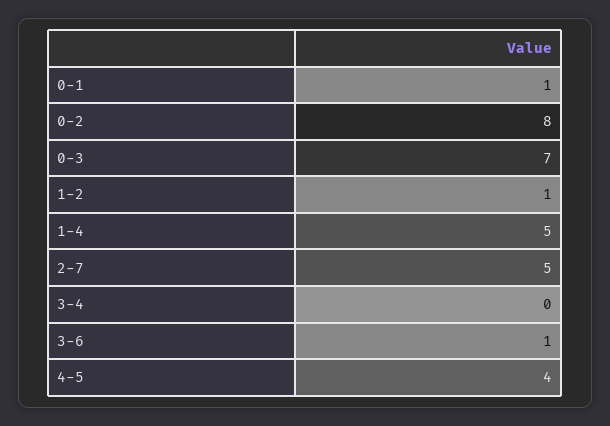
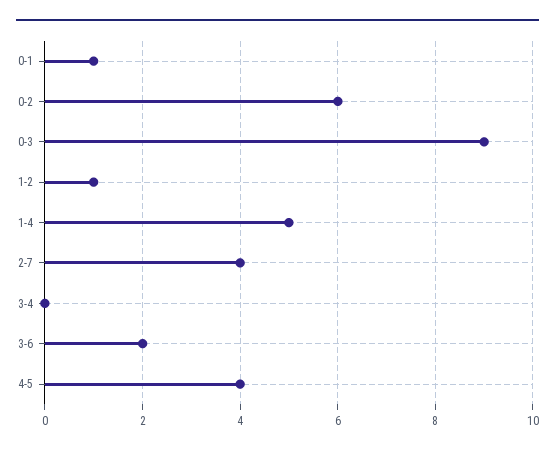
  {
    "0-1": 1,
-   "0-2": 8,
+   "0-2": 6,
-   "0-3": 7,
+   "0-3": 9,
    "1-2": 1,
    "1-4": 5,
-   "2-7": 5,
+   "2-7": 4,
    "3-4": 0,
-   "3-6": 1,
+   "3-6": 2,
    "4-5": 4
  }

